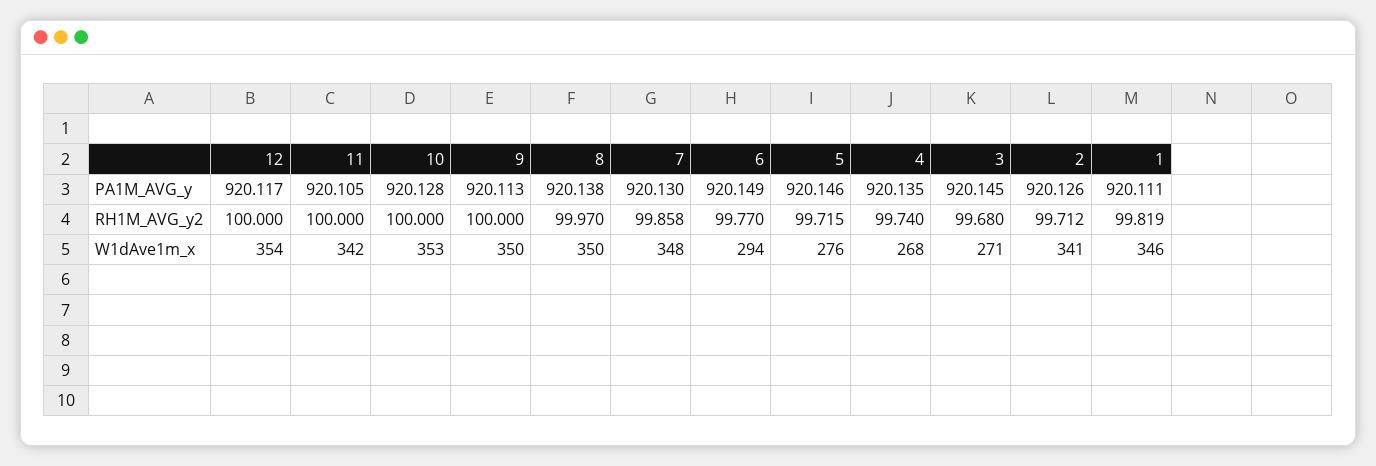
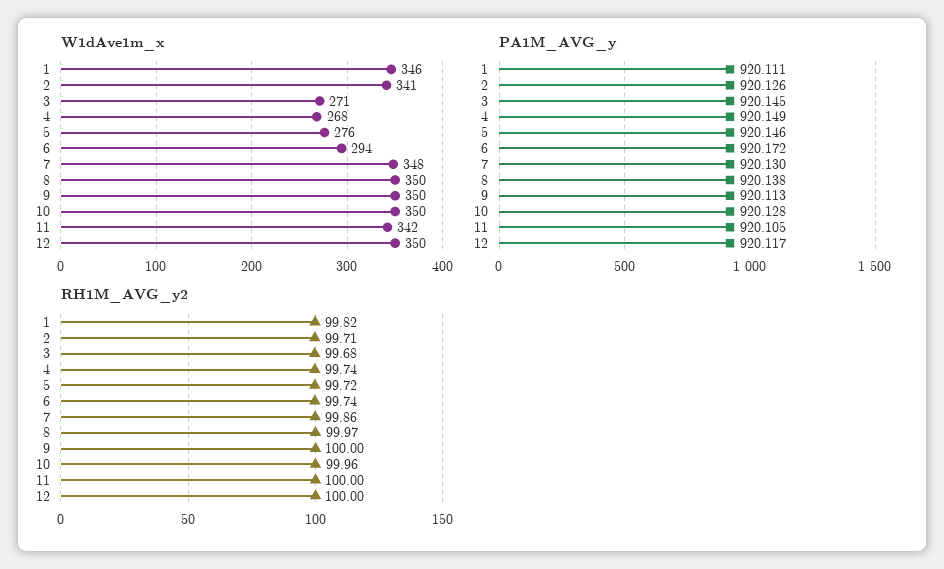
  {
    "PA1M_AVG_y": {
      "12": 920.117,
      "11": 920.105,
      "10": 920.128,
      "9": 920.113,
      "8": 920.138,
      "7": 920.13,
-     "6": 920.149,
+     "6": 920.172,
      "5": 920.146,
-     "4": 920.135,
+     "4": 920.149,
      "3": 920.145,
      "2": 920.126,
      "1": 920.111
    },
    "RH1M_AVG_y2": {
      "12": 100,
      "11": 100,
-     "10": 100,
+     "10": 99.96,
      "9": 100,
      "8": 99.97,
      "7": 99.858,
-     "6": 99.77,
+     "6": 99.74,
      "5": 99.715,
      "4": 99.74,
      "3": 99.68,
      "2": 99.712,
      "1": 99.819
    },
    "W1dAve1m_x": {
-     "12": 354,
+     "12": 350,
      "11": 342,
-     "10": 353,
+     "10": 350,
      "9": 350,
      "8": 350,
      "7": 348,
      "6": 294,
      "5": 276,
      "4": 268,
      "3": 271,
      "2": 341,
      "1": 346
    }
  }

